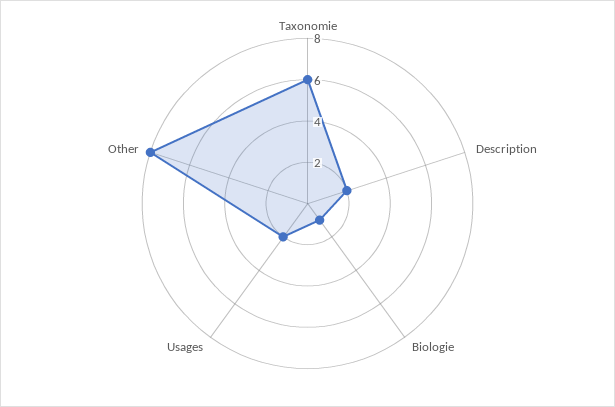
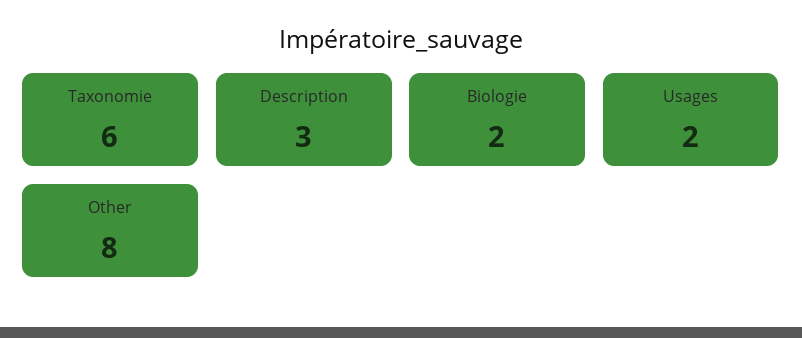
  {
    "Taxonomie": 6,
-   "Description": 2,
+   "Description": 3,
-   "Biologie": 1,
+   "Biologie": 2,
    "Usages": 2,
    "Other": 8
  }

